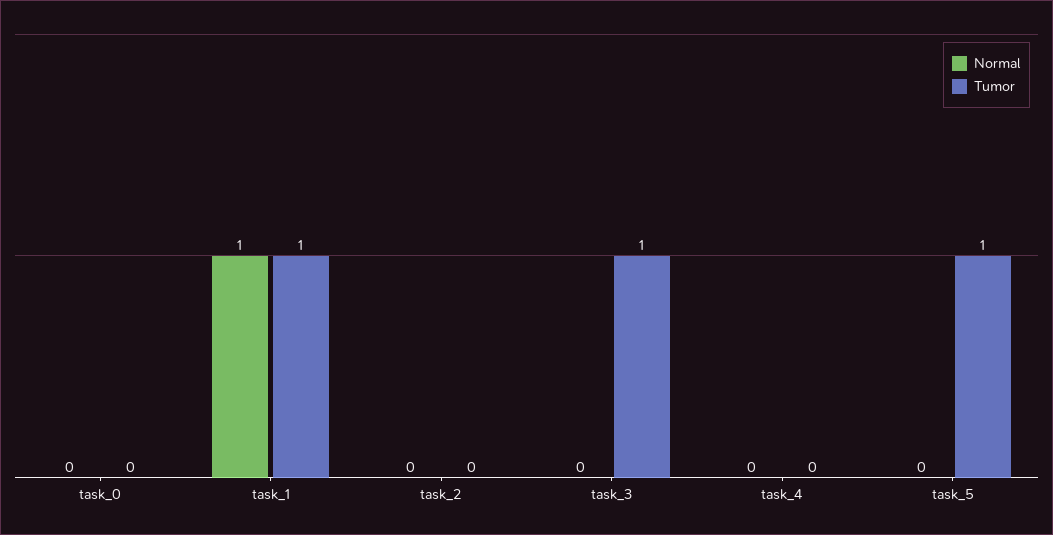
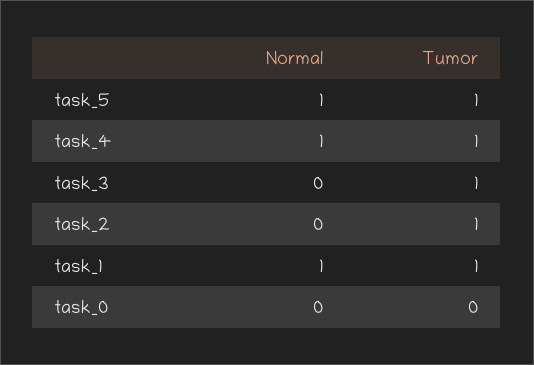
  {
    "Normal": {
      "task_0": 0,
      "task_1": 1,
      "task_2": 0,
      "task_3": 0,
-     "task_4": 0,
+     "task_4": 1,
-     "task_5": 0
+     "task_5": 1
    },
    "Tumor": {
      "task_0": 0,
      "task_1": 1,
-     "task_2": 0,
+     "task_2": 1,
      "task_3": 1,
-     "task_4": 0,
+     "task_4": 1,
      "task_5": 1
    }
  }

